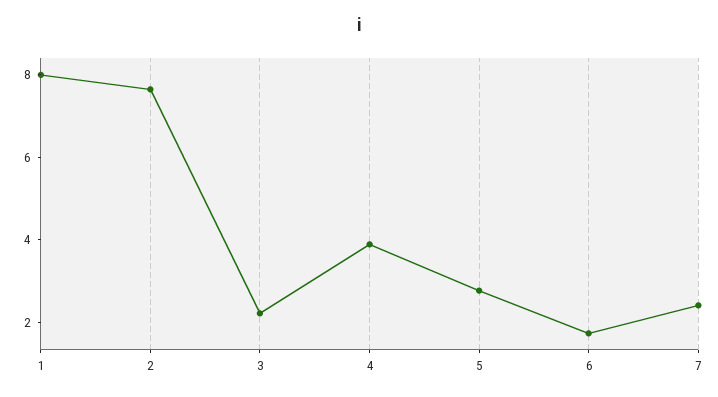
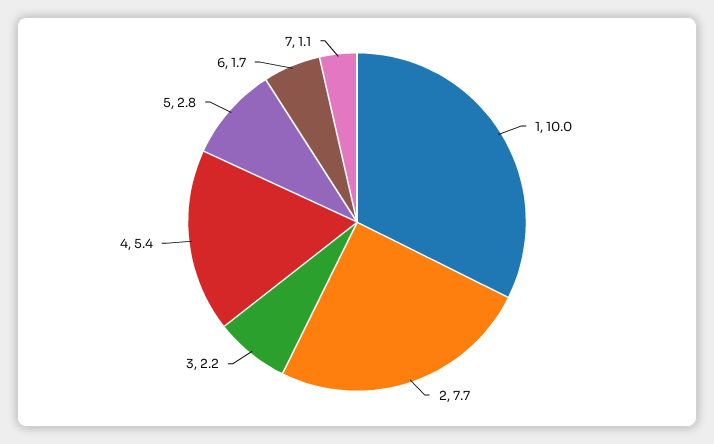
  {
-   "1": 8,
+   "1": 10,
    "2": 7.7,
    "3": 2.2,
-   "4": 4,
+   "4": 5.4,
    "5": 2.8,
    "6": 1.7,
-   "7": 2.5
+   "7": 1.1
  }

